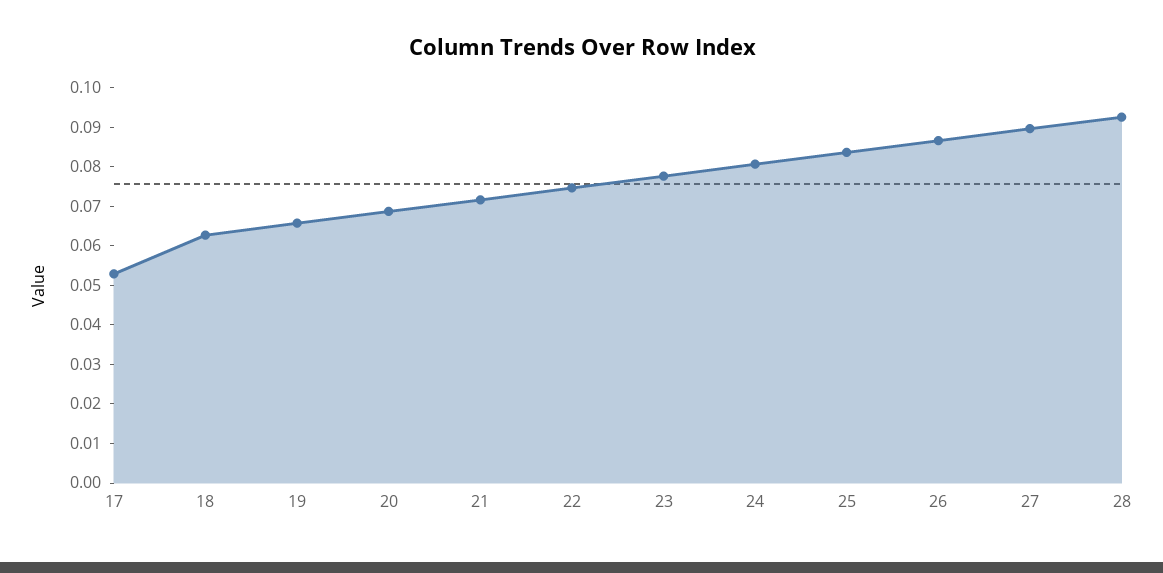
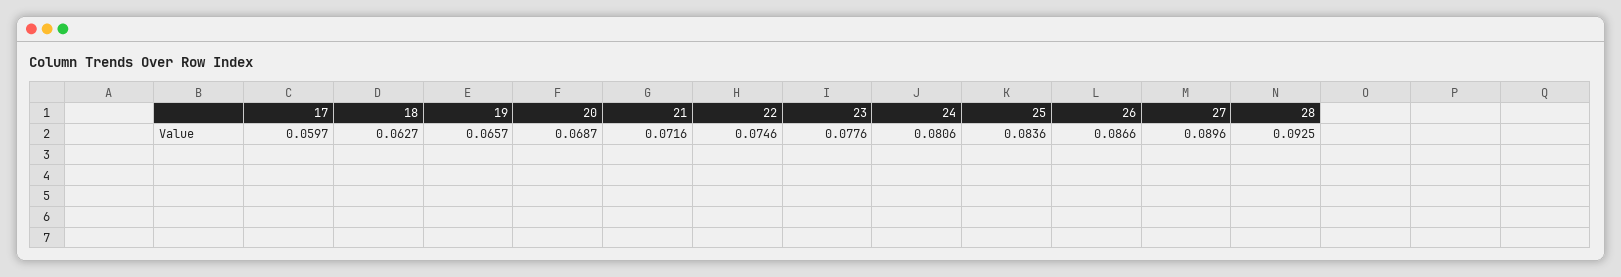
  {
-   "17": 0.0525,
+   "17": 0.0597,
    "18": 0.0627,
    "19": 0.0657,
    "20": 0.0687,
    "21": 0.0716,
    "22": 0.0746,
    "23": 0.0776,
    "24": 0.0806,
    "25": 0.0836,
    "26": 0.0866,
    "27": 0.0896,
    "28": 0.0925
  }

